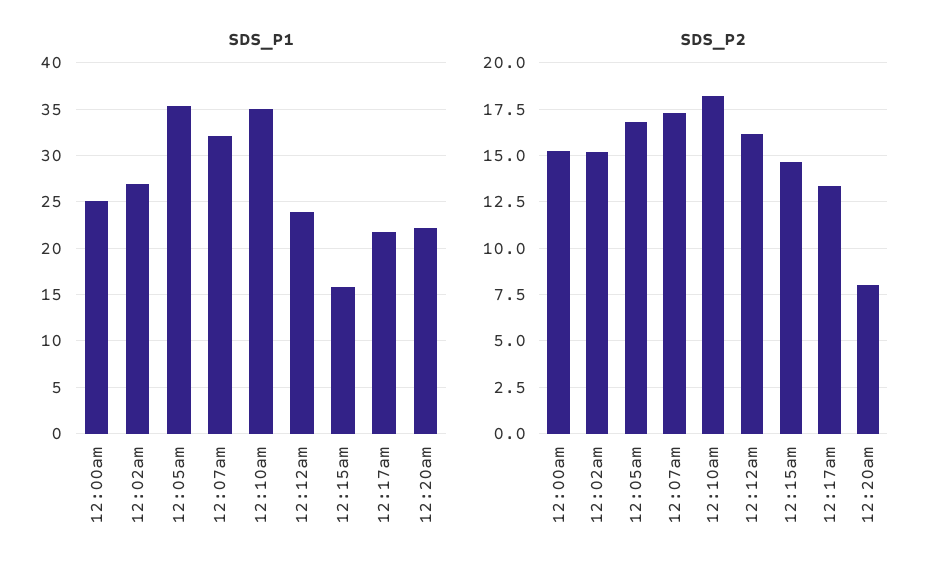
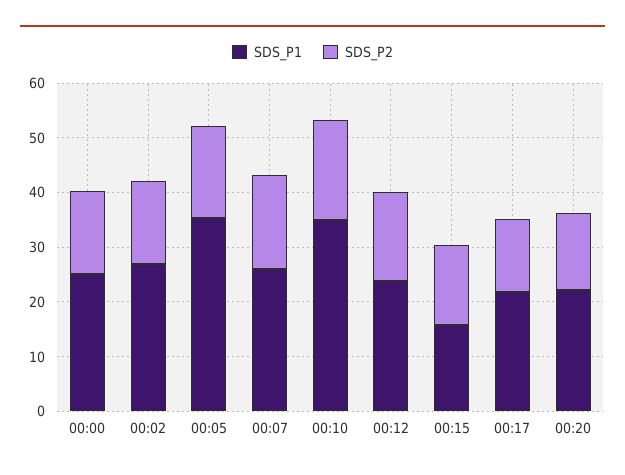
  {
    "SDS_P1": {
      "12:00am": 25,
      "12:02am": 27,
      "12:05am": 35,
-     "12:07am": 32,
+     "12:07am": 26,
      "12:10am": 35,
      "12:12am": 24,
      "12:15am": 16,
      "12:17am": 22,
      "12:20am": 22
    },
    "SDS_P2": {
      "12:00am": 15.5,
      "12:02am": 15,
      "12:05am": 17,
      "12:07am": 17.5,
      "12:10am": 18,
      "12:12am": 16,
      "12:15am": 14.5,
      "12:17am": 13.5,
-     "12:20am": 8
+     "12:20am": 14
    }
  }

